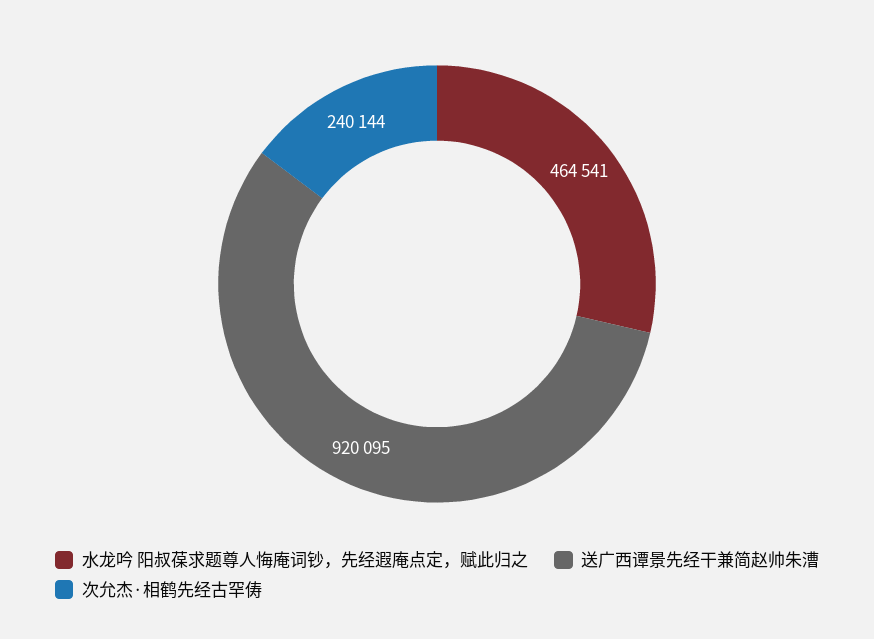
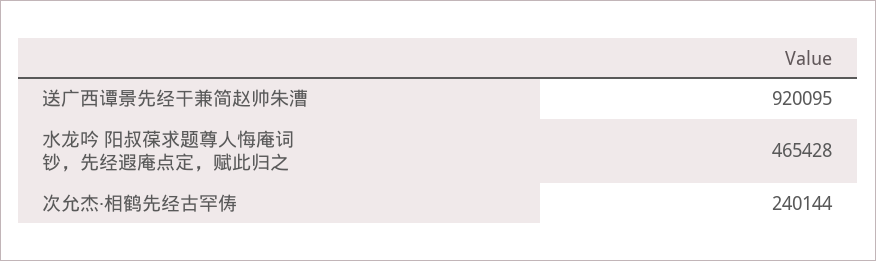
  {
-   "水龙吟 阳叔葆求题尊人悔庵词钞，先经遐庵点定，赋此归之": 464541,
+   "水龙吟 阳叔葆求题尊人悔庵词钞，先经遐庵点定，赋此归之": 465428,
    "送广西谭景先经干兼简赵帅朱漕": 920095,
    "次允杰·相鹤先经古罕俦": 240144
  }

